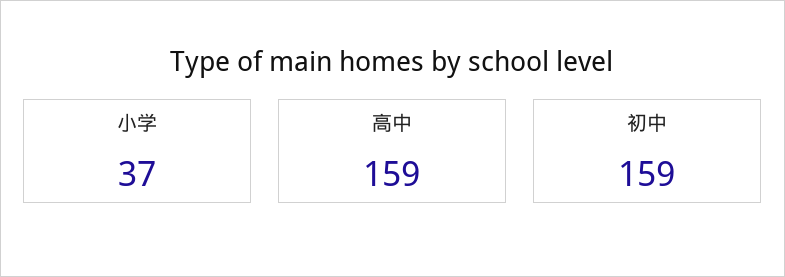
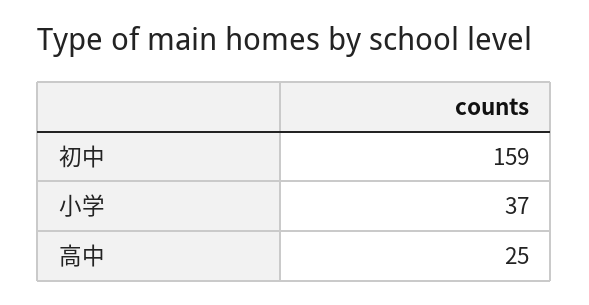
  {
    "小学": 37,
-   "高中": 159,
+   "高中": 25,
    "初中": 159
  }

